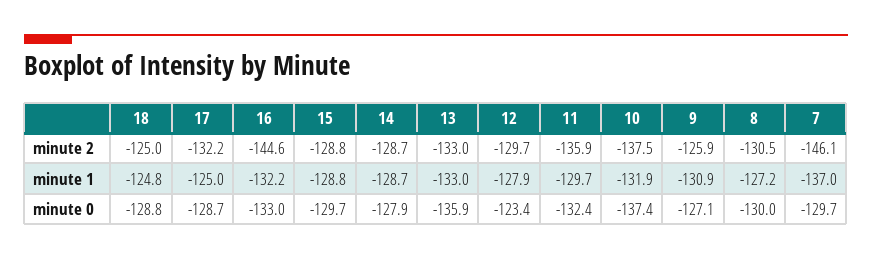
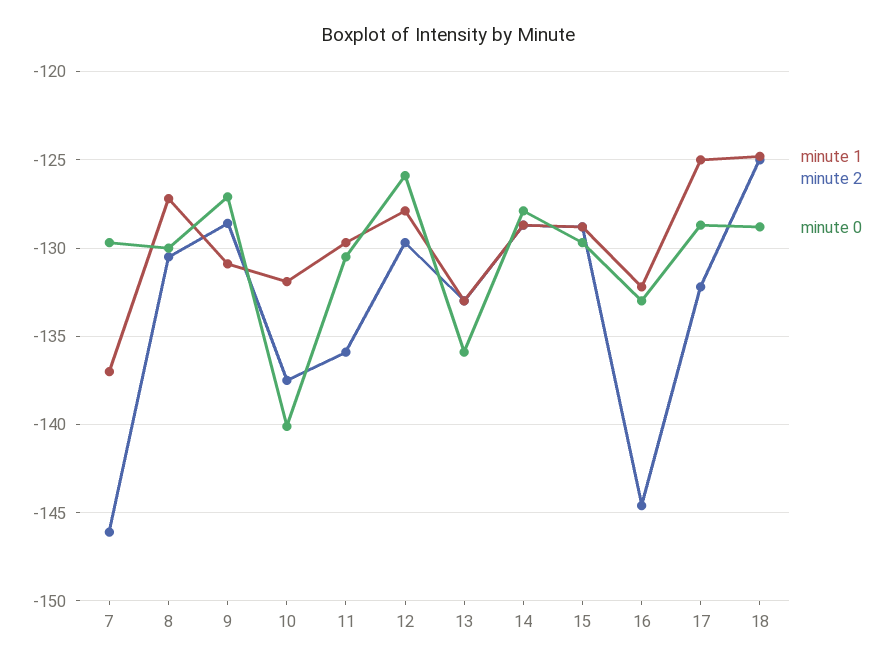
  {
    "minute 2": {
      "18": -125,
      "17": -132.2,
      "16": -144.6,
      "15": -128.8,
      "14": -128.7,
      "13": -133,
      "12": -129.7,
      "11": -135.9,
      "10": -137.5,
-     "9": -125.9,
+     "9": -128.5,
      "8": -130.5,
      "7": -146.1
    },
    "minute 1": {
      "18": -124.8,
      "17": -125,
      "16": -132.2,
      "15": -128.8,
      "14": -128.7,
      "13": -133,
      "12": -127.9,
      "11": -129.7,
      "10": -131.9,
      "9": -130.9,
      "8": -127.2,
      "7": -137
    },
    "minute 0": {
      "18": -128.8,
      "17": -128.7,
      "16": -133,
      "15": -129.7,
      "14": -127.9,
      "13": -135.9,
-     "12": -123.4,
+     "12": -126,
-     "11": -132.4,
+     "11": -130.5,
-     "10": -137.4,
+     "10": -140,
      "9": -127.1,
      "8": -130,
      "7": -129.7
    }
  }

